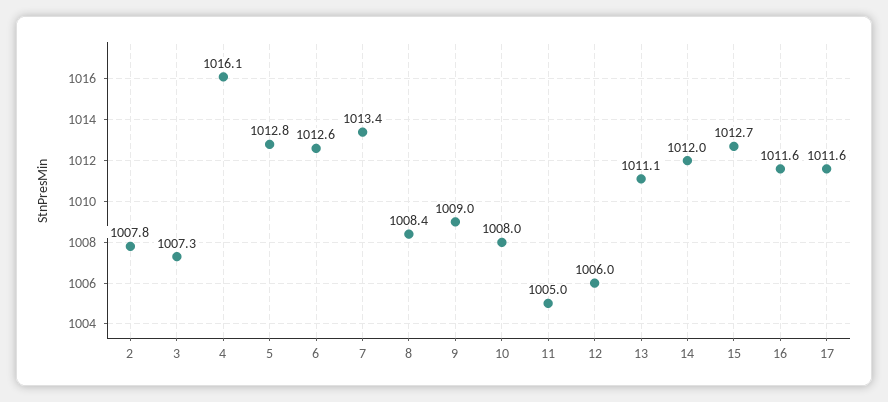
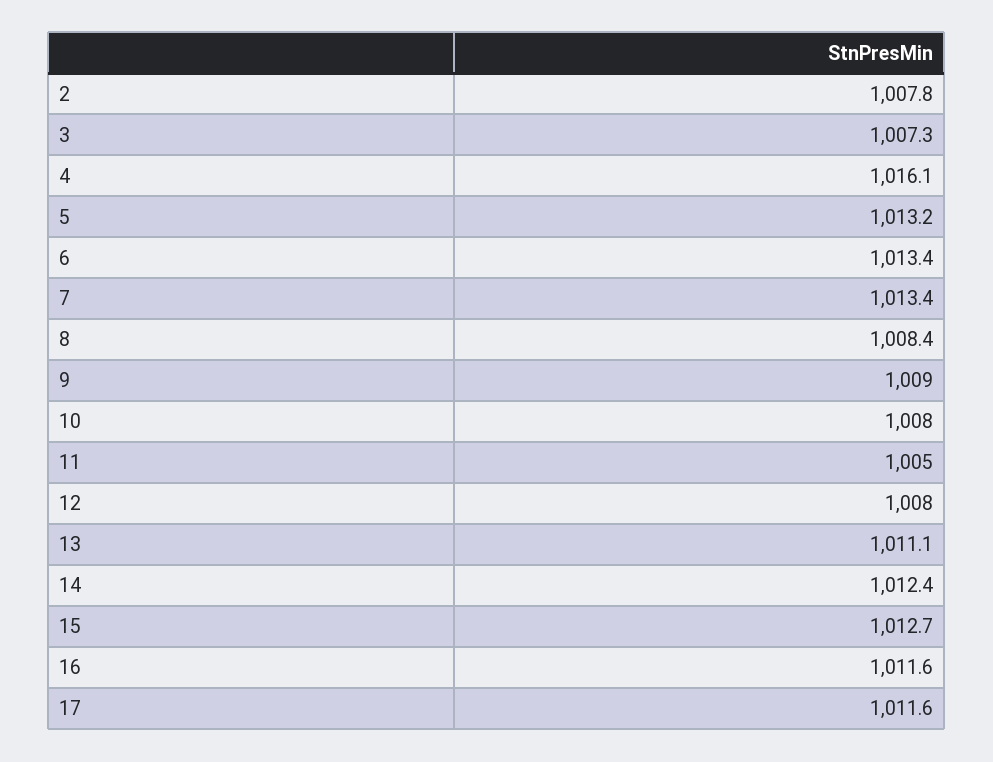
  {
    "2": 1007.8,
    "3": 1007.3,
    "4": 1016.1,
-   "5": 1012.8,
+   "5": 1013.2,
-   "6": 1012.6,
+   "6": 1013.4,
    "7": 1013.4,
    "8": 1008.4,
    "9": 1009,
    "10": 1008,
    "11": 1005,
-   "12": 1006,
+   "12": 1008,
    "13": 1011.1,
-   "14": 1012,
+   "14": 1012.4,
    "15": 1012.7,
    "16": 1011.6,
    "17": 1011.6
  }

